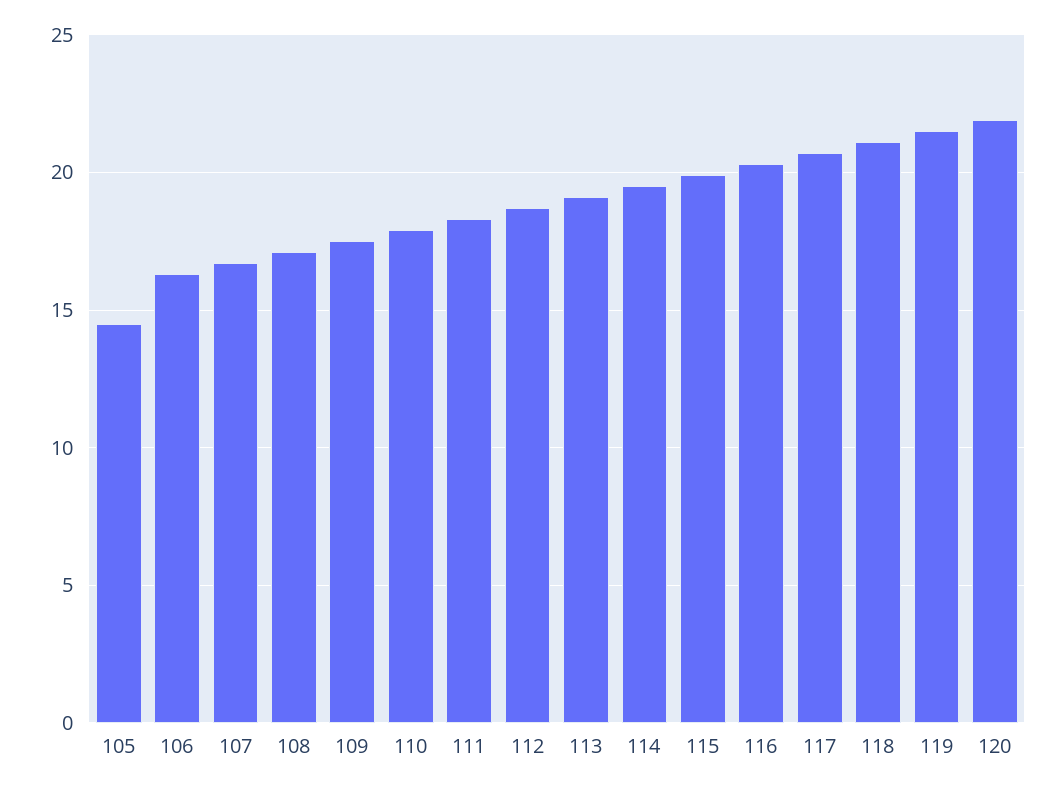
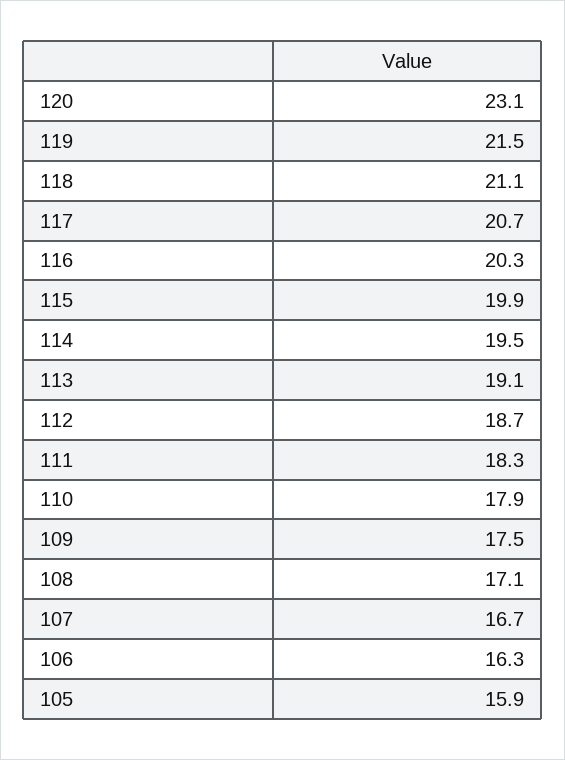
  {
-   "105": 14.5,
+   "105": 15.9,
    "106": 16.3,
    "107": 16.7,
    "108": 17.1,
    "109": 17.5,
    "110": 17.9,
    "111": 18.3,
    "112": 18.7,
    "113": 19.1,
    "114": 19.5,
    "115": 19.9,
    "116": 20.3,
    "117": 20.7,
    "118": 21.1,
    "119": 21.5,
-   "120": 22
+   "120": 23.1
  }

